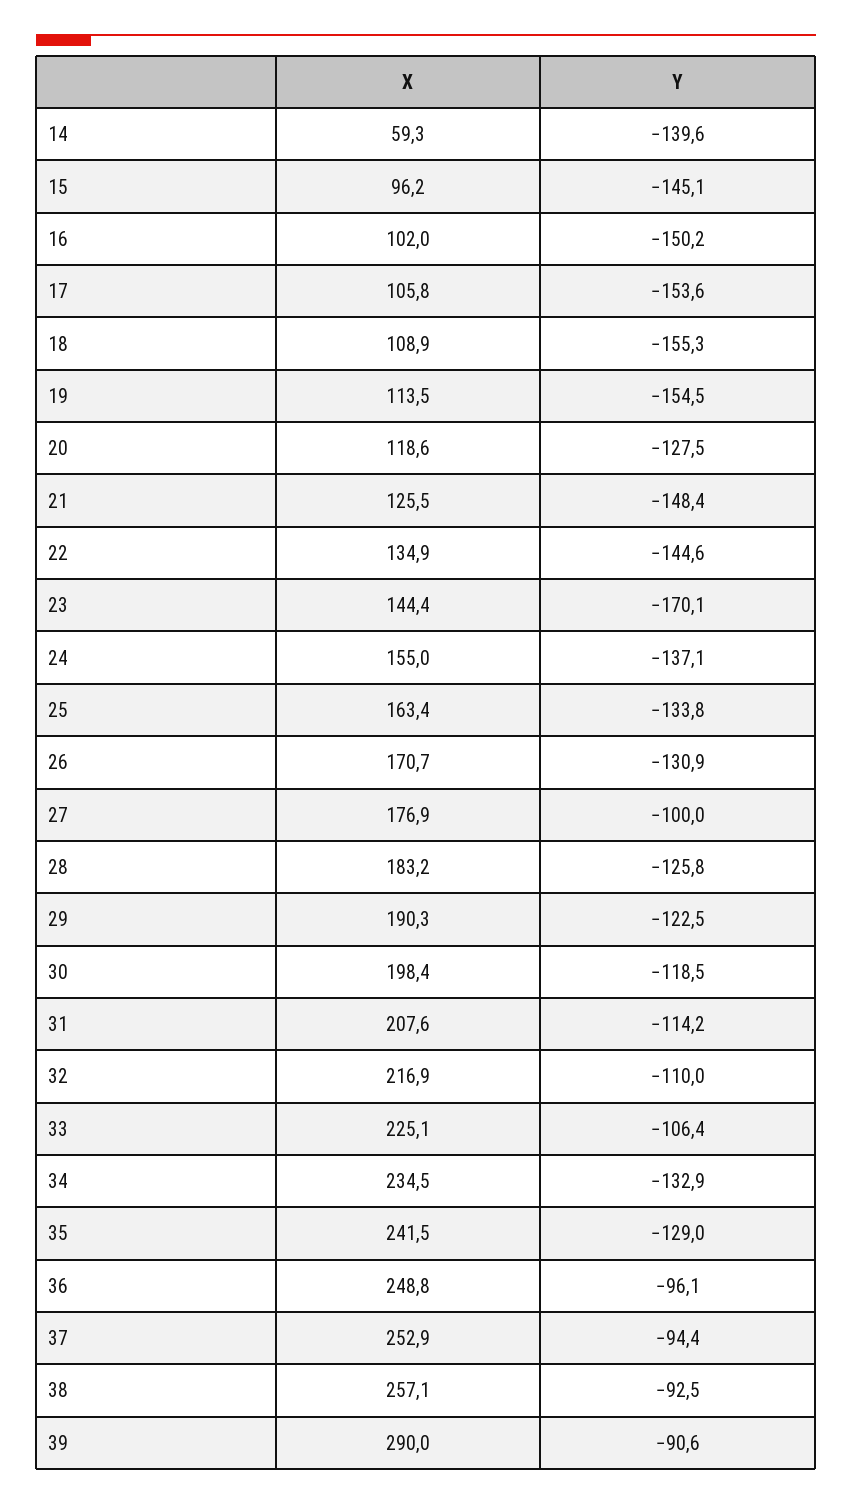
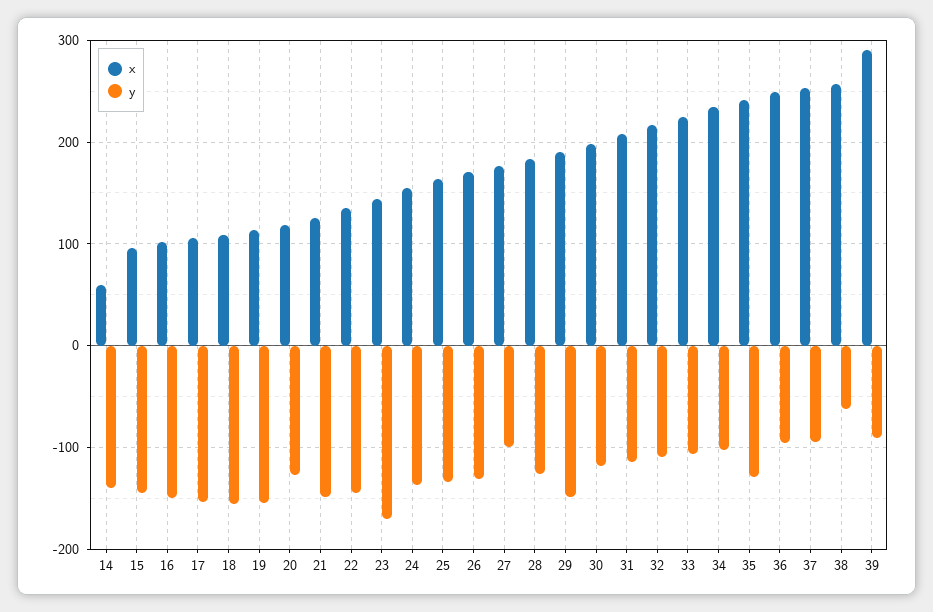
  {
    "X": {
      "14": 59.3,
      "15": 96.2,
      "16": 102,
      "17": 105.8,
      "18": 108.9,
      "19": 113.5,
      "20": 118.6,
      "21": 125.5,
      "22": 134.9,
      "23": 144.4,
      "24": 155,
      "25": 163.4,
      "26": 170.7,
      "27": 176.9,
      "28": 183.2,
      "29": 190.3,
      "30": 198.4,
      "31": 207.6,
      "32": 216.9,
      "33": 225.1,
      "34": 234.5,
      "35": 241.5,
      "36": 248.8,
      "37": 252.9,
      "38": 257.1,
      "39": 290
    },
    "Y": {
      "14": -139.6,
      "15": -145.1,
      "16": -150.2,
      "17": -153.6,
      "18": -155.3,
      "19": -154.5,
      "20": -127.5,
      "21": -148.4,
      "22": -144.6,
      "23": -170.1,
      "24": -137.1,
      "25": -133.8,
      "26": -130.9,
      "27": -100,
      "28": -125.8,
-     "29": -122.5,
+     "29": -150,
      "30": -118.5,
      "31": -114.2,
      "32": -110,
      "33": -106.4,
-     "34": -132.9,
+     "34": -100,
      "35": -129,
      "36": -96.1,
      "37": -94.4,
-     "38": -92.5,
+     "38": -60,
      "39": -90.6
    }
  }

